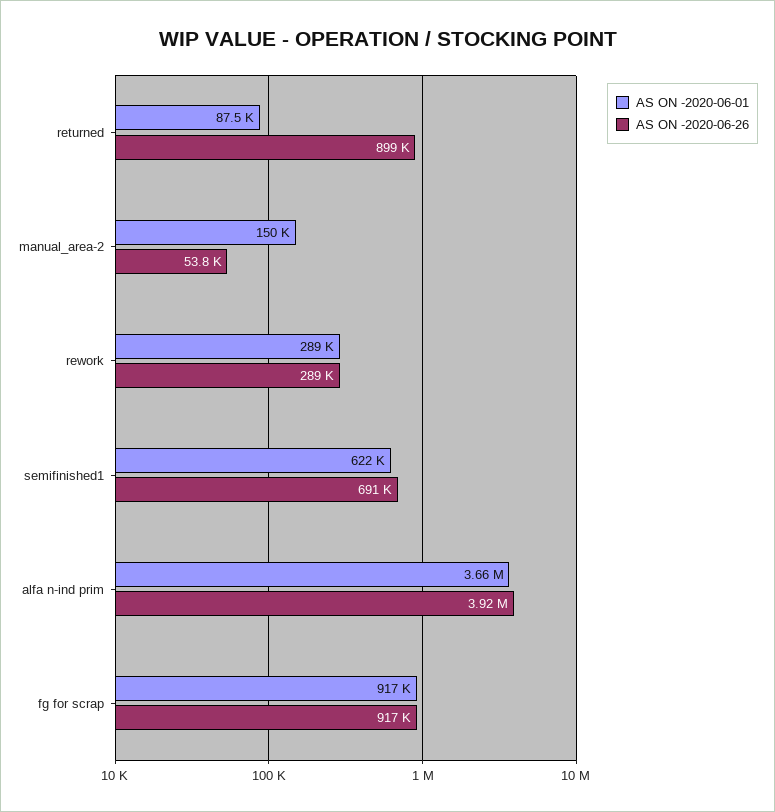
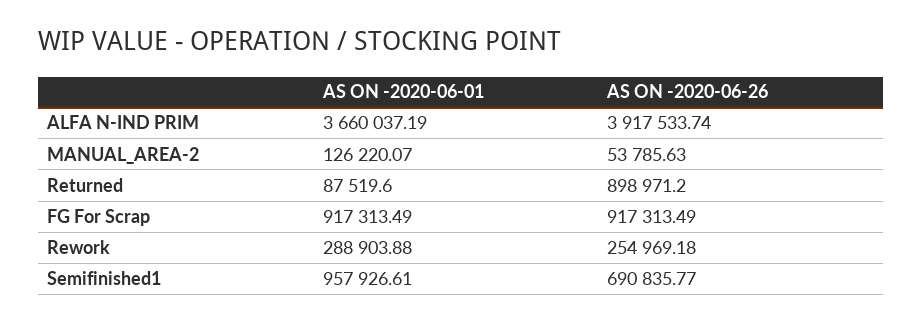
  {
    "AS ON -2020-06-01": {
      "returned": 87519.6,
-     "manual_area-2": 150000,
+     "manual_area-2": 126220.07,
      "rework": 288903.88,
-     "semifinished1": 622000,
+     "semifinished1": 957926.61,
      "alfa n-ind prim": 3660037.19,
      "fg for scrap": 917313.49
    },
    "AS ON -2020-06-26": {
      "returned": 898971.2,
      "manual_area-2": 53785.63,
-     "rework": 289000,
+     "rework": 254969.18,
      "semifinished1": 690835.77,
      "alfa n-ind prim": 3917533.74,
      "fg for scrap": 917313.49
    }
  }

